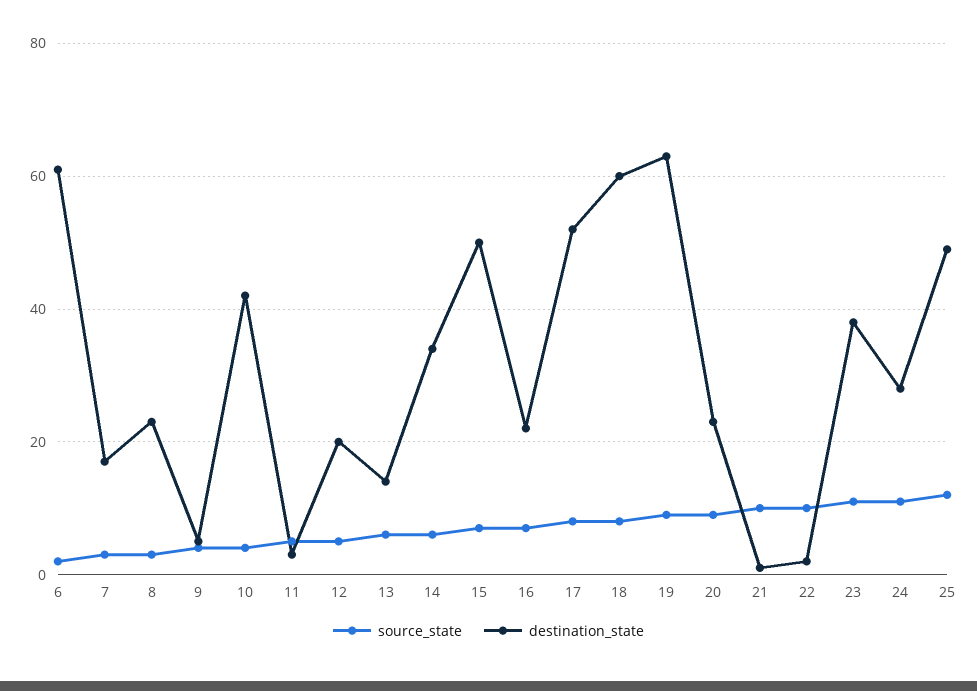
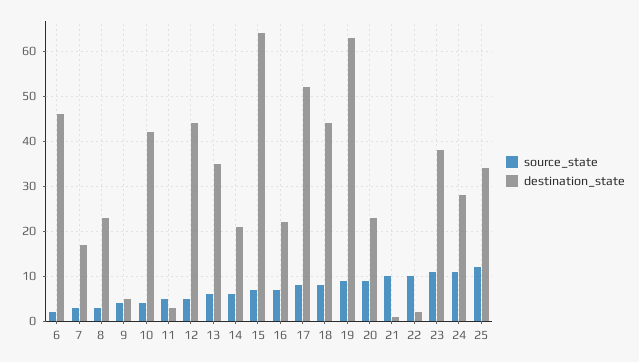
  {
    "source_state": {
      "6": 0,
      "7": 5,
      "8": 5,
      "9": 5,
      "10": 5,
      "11": 5,
      "12": 5,
      "13": 5,
      "14": 5,
      "15": 5,
      "16": 5,
      "17": 10,
      "18": 10,
      "19": 10,
      "20": 10,
      "21": 10,
      "22": 10,
      "23": 10,
      "24": 10,
      "25": 10
    },
    "destination_state": {
-     "6": 60,
+     "6": 45,
      "7": 15,
      "8": 25,
      "9": 5,
      "10": 40,
      "11": 5,
-     "12": 20,
+     "12": 45,
-     "13": 15,
+     "13": 35,
-     "14": 35,
+     "14": 20,
-     "15": 50,
+     "15": 65,
      "16": 20,
      "17": 50,
-     "18": 60,
+     "18": 45,
      "19": 65,
      "20": 25,
      "21": 0,
      "22": 0,
      "23": 40,
      "24": 30,
-     "25": 50
+     "25": 35
    }
  }

